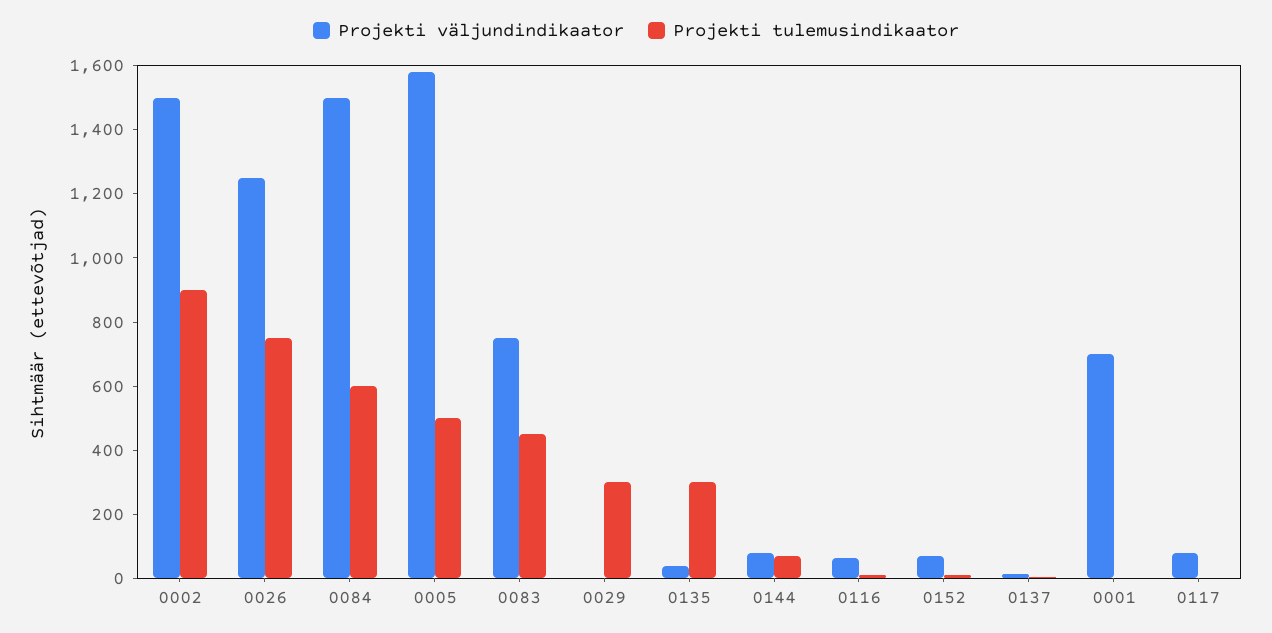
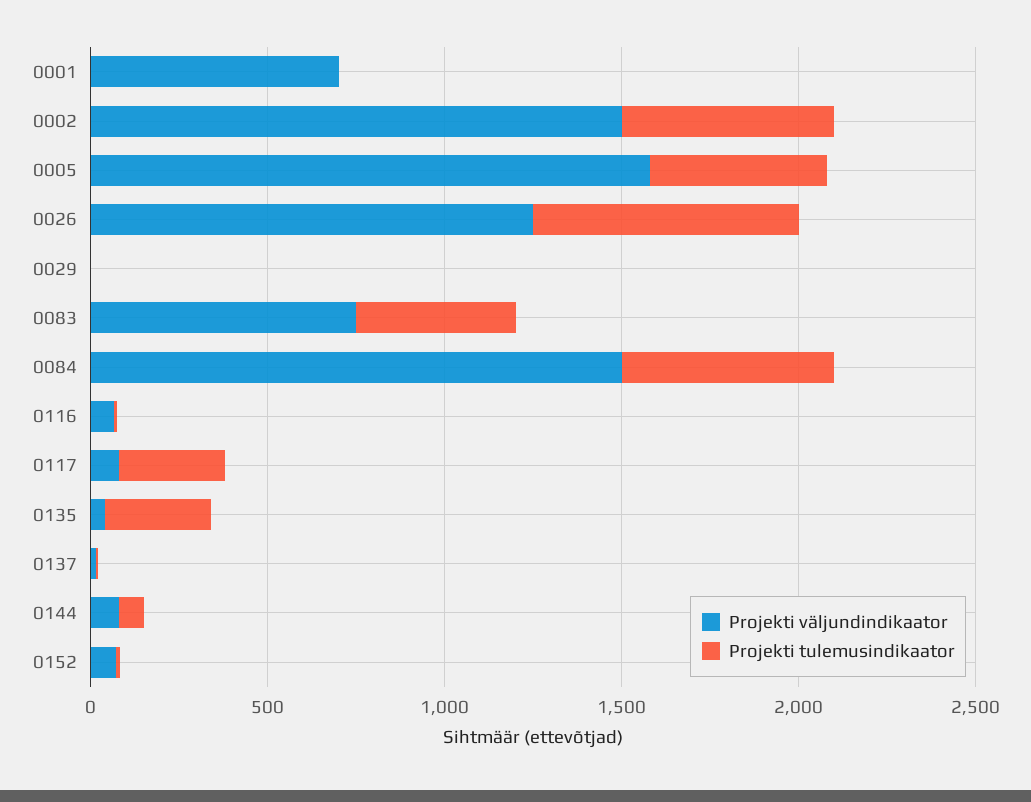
  {
    "Projekti väljundindikaator": {
      "0002": 1500,
      "0026": 1250,
      "0084": 1500,
      "0005": 1600,
      "0083": 750,
      "0029": 0,
      "0135": 50,
      "0144": 100,
      "0116": 50,
      "0152": 50,
      "0137": 0,
      "0001": 700,
      "0117": 100
    },
    "Projekti tulemusindikaator": {
-     "0002": 900,
+     "0002": 600,
      "0026": 750,
      "0084": 600,
      "0005": 500,
      "0083": 450,
-     "0029": 300,
+     "0029": 0,
      "0135": 300,
      "0144": 50,
      "0116": 0,
      "0152": 0,
      "0137": 0,
      "0001": 0,
-     "0117": 0
+     "0117": 300
    }
  }

